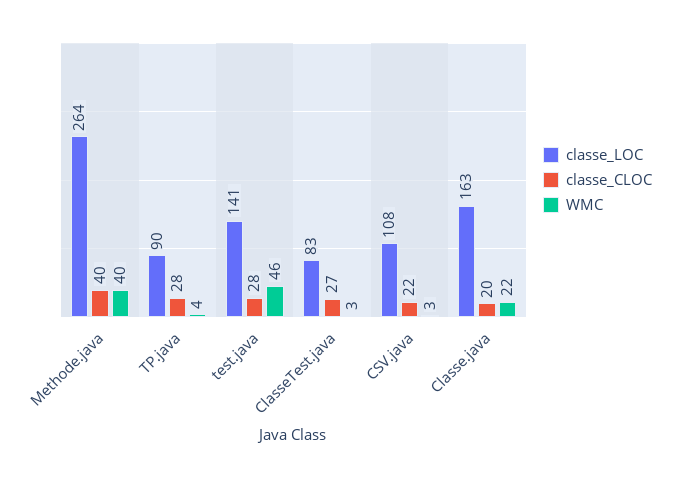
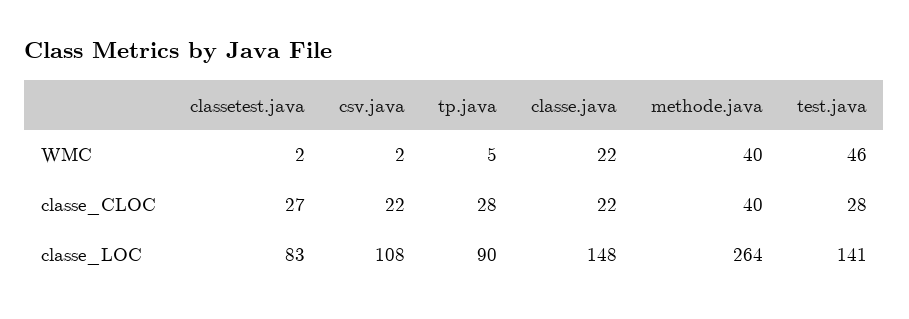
  {
    "classe_LOC": {
      "Methode.java": 264,
      "TP.java": 90,
      "test.java": 141,
      "ClasseTest.java": 83,
      "CSV.java": 108,
-     "Classe.java": 163
+     "Classe.java": 148
    },
    "classe_CLOC": {
      "Methode.java": 40,
      "TP.java": 28,
      "test.java": 28,
      "ClasseTest.java": 27,
      "CSV.java": 22,
-     "Classe.java": 20
+     "Classe.java": 22
    },
    "WMC": {
      "Methode.java": 40,
-     "TP.java": 4,
+     "TP.java": 5,
      "test.java": 46,
-     "ClasseTest.java": 3,
+     "ClasseTest.java": 2,
-     "CSV.java": 3,
+     "CSV.java": 2,
      "Classe.java": 22
    }
  }

